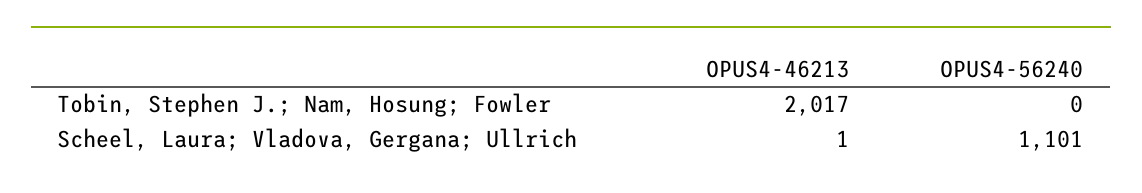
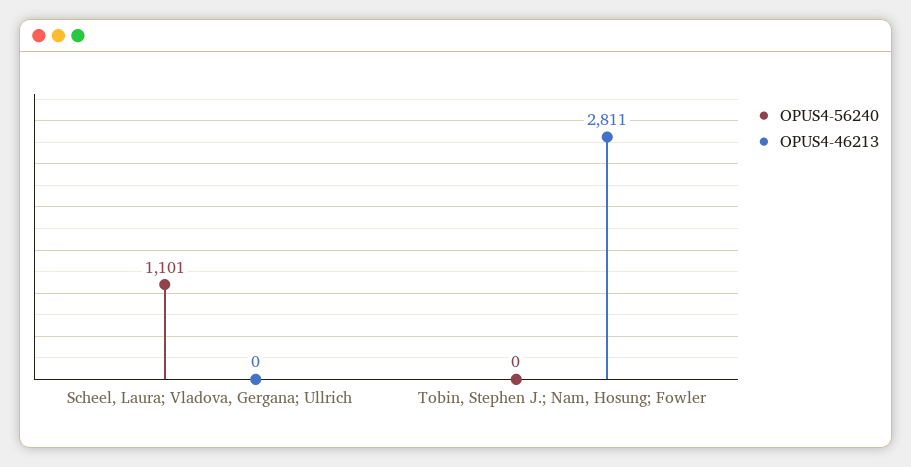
  {
    "OPUS4-46213": {
-     "Tobin, Stephen J.; Nam, Hosung; Fowler": 2017,
+     "Tobin, Stephen J.; Nam, Hosung; Fowler": 2811,
-     "Scheel, Laura; Vladova, Gergana; Ullrich": 1
+     "Scheel, Laura; Vladova, Gergana; Ullrich": 0
    },
    "OPUS4-56240": {
      "Tobin, Stephen J.; Nam, Hosung; Fowler": 0,
      "Scheel, Laura; Vladova, Gergana; Ullrich": 1101
    }
  }

